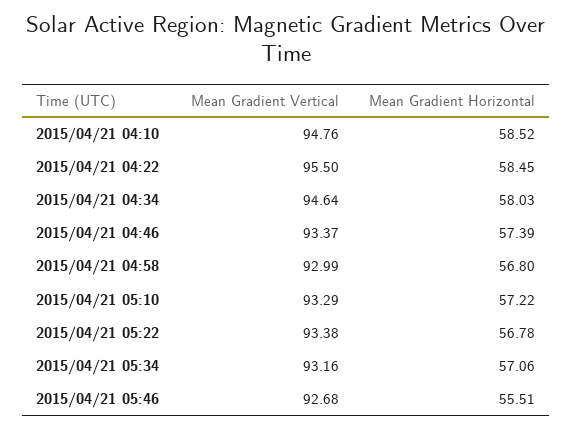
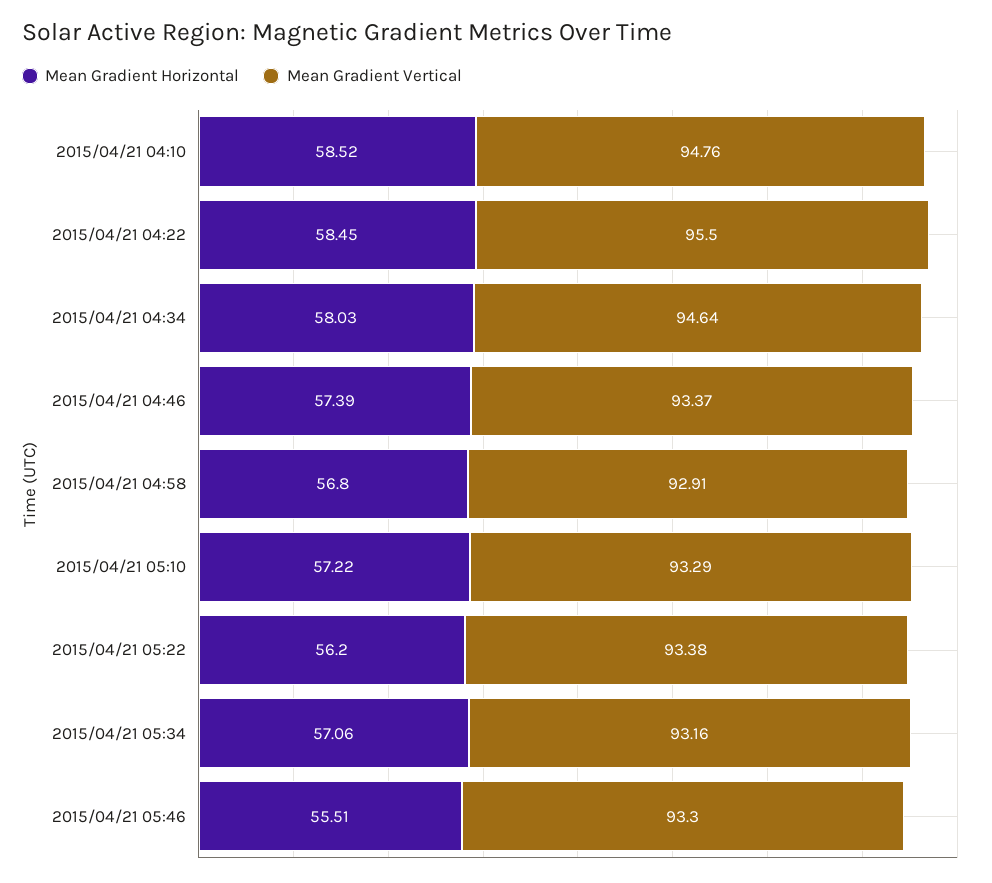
  {
    "Mean Gradient Vertical": {
      "2015/04/21 04:10": 94.76,
      "2015/04/21 04:22": 95.5,
      "2015/04/21 04:34": 94.64,
      "2015/04/21 04:46": 93.37,
-     "2015/04/21 04:58": 92.99,
+     "2015/04/21 04:58": 92.91,
      "2015/04/21 05:10": 93.29,
      "2015/04/21 05:22": 93.38,
      "2015/04/21 05:34": 93.16,
-     "2015/04/21 05:46": 92.68
+     "2015/04/21 05:46": 93.3
    },
    "Mean Gradient Horizontal": {
      "2015/04/21 04:10": 58.52,
      "2015/04/21 04:22": 58.45,
      "2015/04/21 04:34": 58.03,
      "2015/04/21 04:46": 57.39,
      "2015/04/21 04:58": 56.8,
      "2015/04/21 05:10": 57.22,
-     "2015/04/21 05:22": 56.78,
+     "2015/04/21 05:22": 56.2,
      "2015/04/21 05:34": 57.06,
      "2015/04/21 05:46": 55.51
    }
  }

